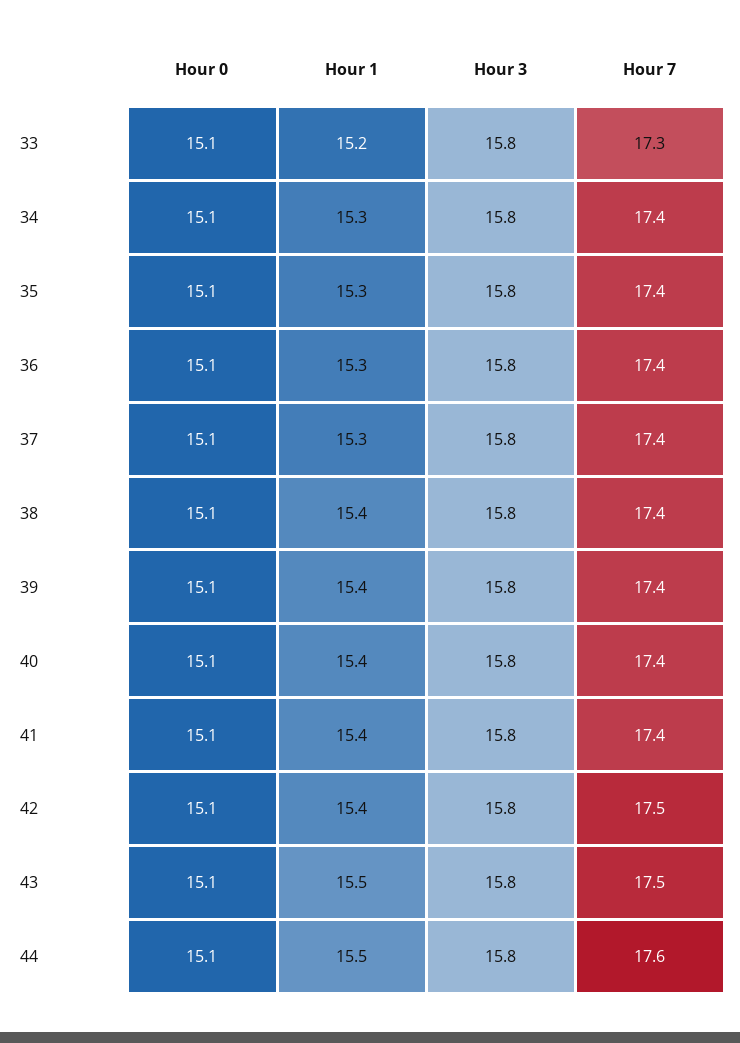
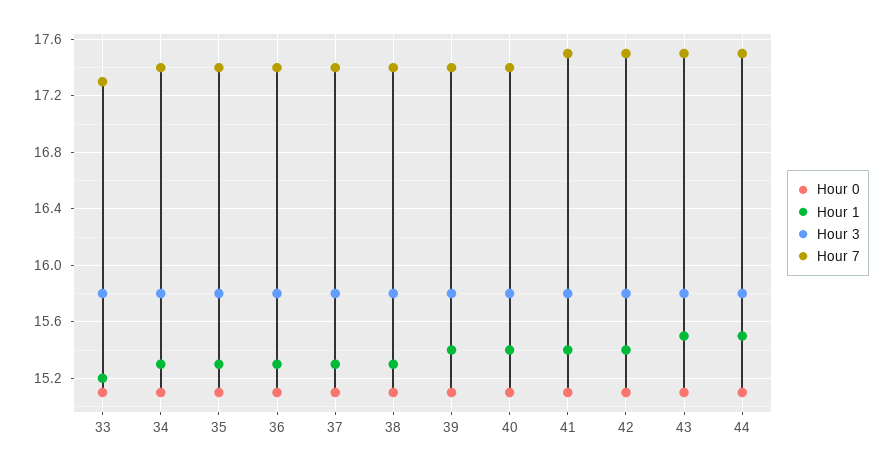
  {
    "Hour 0": {
      "33": 15.1,
      "34": 15.1,
      "35": 15.1,
      "36": 15.1,
      "37": 15.1,
      "38": 15.1,
      "39": 15.1,
      "40": 15.1,
      "41": 15.1,
      "42": 15.1,
      "43": 15.1,
      "44": 15.1
    },
    "Hour 1": {
      "33": 15.2,
      "34": 15.3,
      "35": 15.3,
      "36": 15.3,
      "37": 15.3,
-     "38": 15.4,
+     "38": 15.3,
      "39": 15.4,
      "40": 15.4,
      "41": 15.4,
      "42": 15.4,
      "43": 15.5,
      "44": 15.5
    },
    "Hour 3": {
      "33": 15.8,
      "34": 15.8,
      "35": 15.8,
      "36": 15.8,
      "37": 15.8,
      "38": 15.8,
      "39": 15.8,
      "40": 15.8,
      "41": 15.8,
      "42": 15.8,
      "43": 15.8,
      "44": 15.8
    },
    "Hour 7": {
      "33": 17.3,
      "34": 17.4,
      "35": 17.4,
      "36": 17.4,
      "37": 17.4,
      "38": 17.4,
      "39": 17.4,
      "40": 17.4,
-     "41": 17.4,
+     "41": 17.5,
      "42": 17.5,
      "43": 17.5,
-     "44": 17.6
+     "44": 17.5
    }
  }

